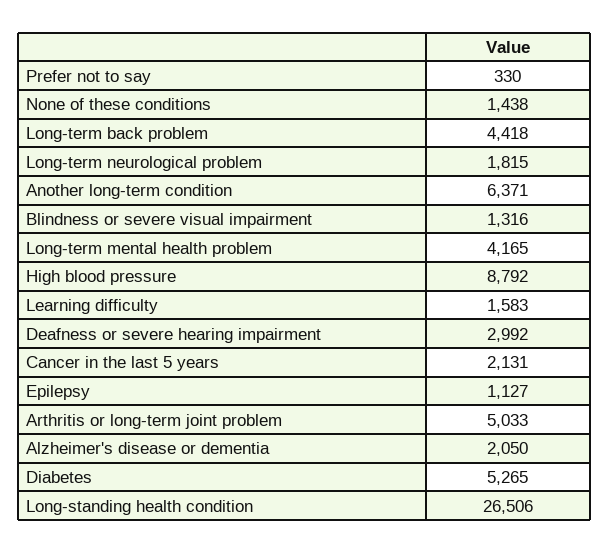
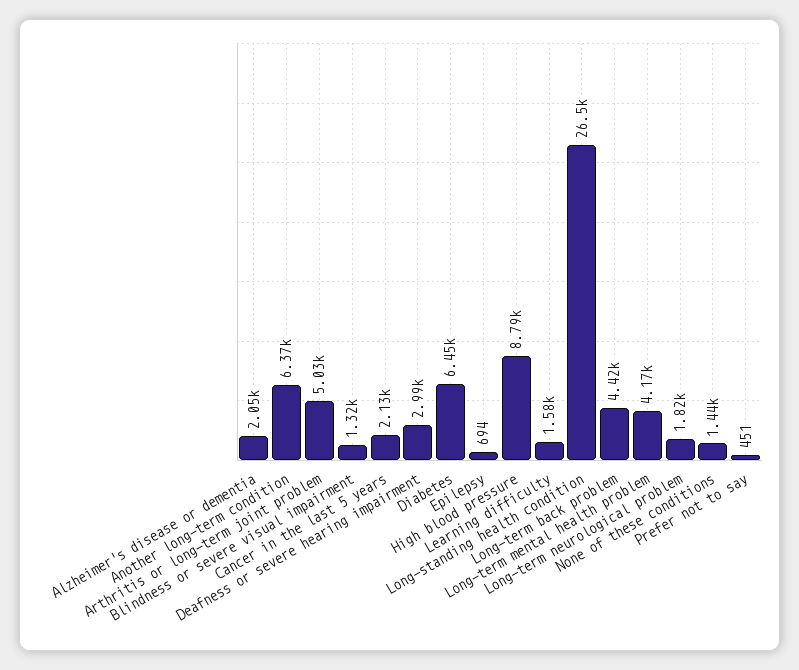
  {
-   "Prefer not to say": 330,
+   "Prefer not to say": 451,
    "None of these conditions": 1438,
    "Long-term back problem": 4418,
    "Long-term neurological problem": 1815,
    "Another long-term condition": 6371,
    "Blindness or severe visual impairment": 1316,
    "Long-term mental health problem": 4165,
    "High blood pressure": 8792,
    "Learning difficulty": 1583,
    "Deafness or severe hearing impairment": 2992,
    "Cancer in the last 5 years": 2131,
-   "Epilepsy": 1127,
+   "Epilepsy": 694,
    "Arthritis or long-term joint problem": 5033,
    "Alzheimer's disease or dementia": 2050,
-   "Diabetes": 5265,
+   "Diabetes": 6450,
    "Long-standing health condition": 26506
  }

